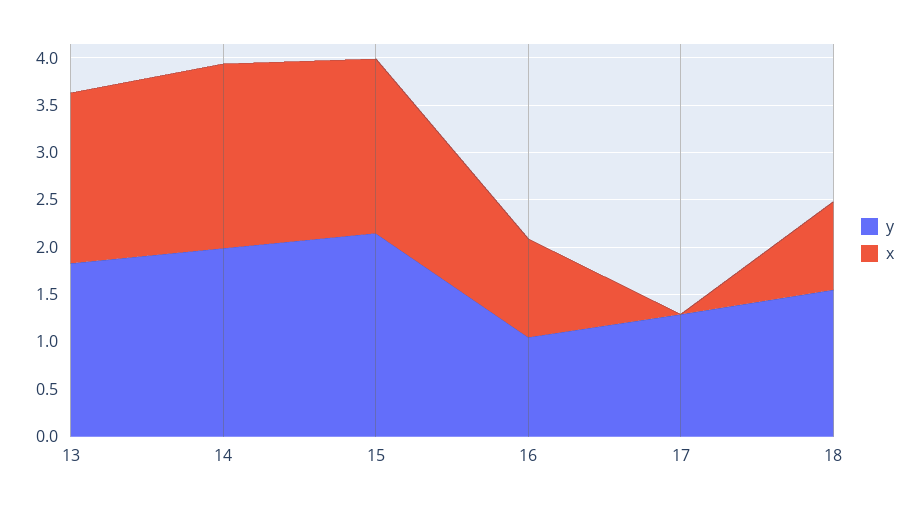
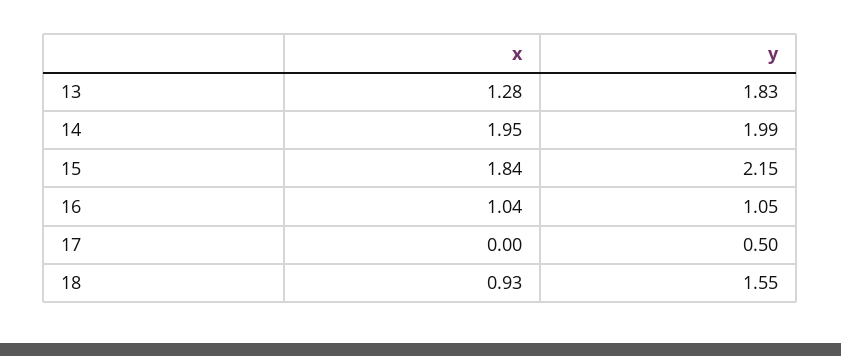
  {
    "y": {
      "13": 1.83,
      "14": 1.99,
      "15": 2.15,
      "16": 1.05,
-     "17": 1.3,
+     "17": 0.5,
      "18": 1.55
    },
    "x": {
-     "13": 1.8,
+     "13": 1.28,
      "14": 1.95,
      "15": 1.84,
      "16": 1.04,
      "17": 0,
      "18": 0.93
    }
  }

